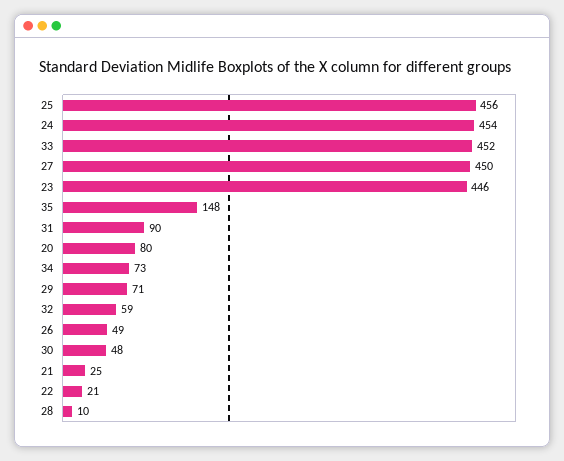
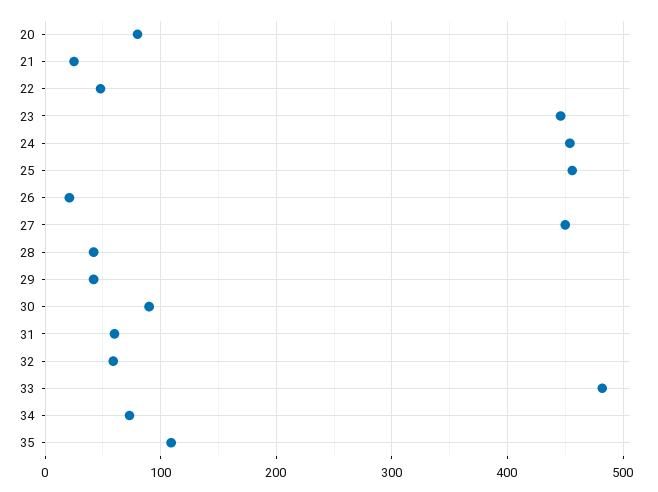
  {
    "25": 456,
    "24": 454,
-   "33": 452,
+   "33": 480,
    "27": 450,
    "23": 446,
-   "35": 148,
+   "35": 110,
-   "31": 90,
+   "31": 60,
    "20": 80,
    "34": 73,
-   "29": 71,
+   "29": 40,
    "32": 59,
-   "26": 49,
+   "26": 20,
-   "30": 48,
+   "30": 90,
    "21": 25,
-   "22": 21,
+   "22": 50,
-   "28": 10
+   "28": 40
  }

